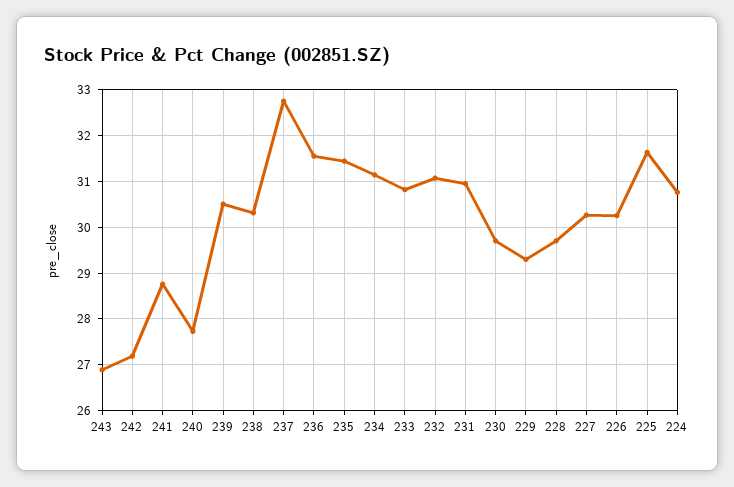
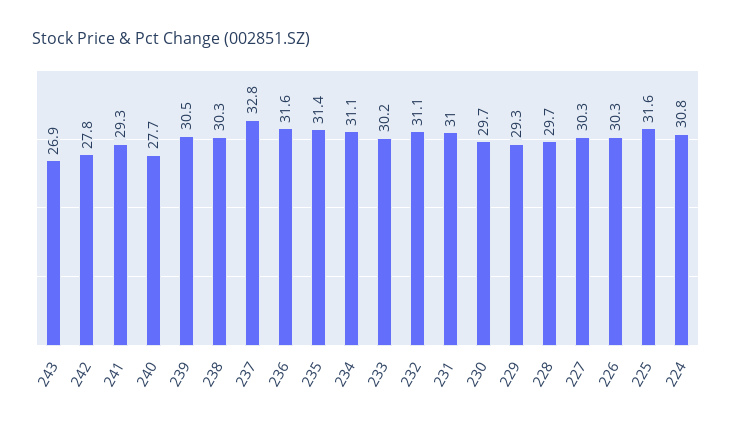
  {
    "243": 26.9,
-   "242": 27.2,
+   "242": 27.8,
-   "241": 28.8,
+   "241": 29.3,
    "240": 27.7,
    "239": 30.5,
    "238": 30.3,
    "237": 32.8,
    "236": 31.6,
    "235": 31.4,
    "234": 31.1,
-   "233": 30.8,
+   "233": 30.2,
    "232": 31.1,
    "231": 31,
    "230": 29.7,
    "229": 29.3,
    "228": 29.7,
    "227": 30.3,
    "226": 30.3,
    "225": 31.6,
    "224": 30.8
  }

